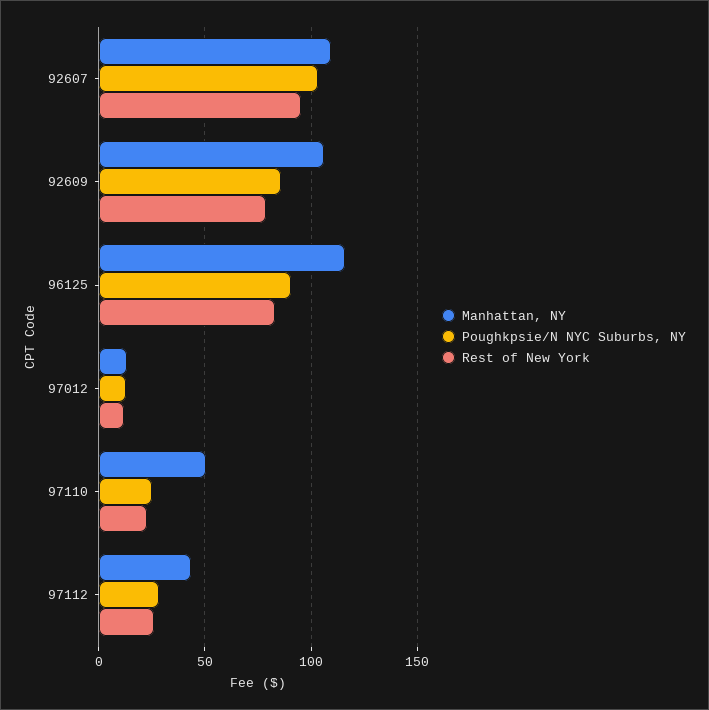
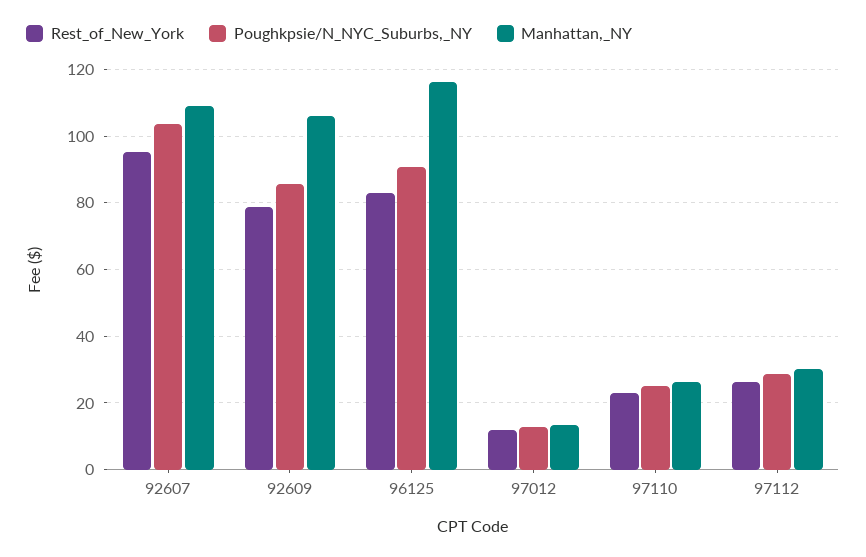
  {
    "Manhattan, NY": {
      "92607": 110,
      "92609": 106,
      "96125": 116,
      "97012": 14,
-     "97110": 50,
+     "97110": 26,
-     "97112": 45
+     "97112": 30
    },
    "Poughkpsie/N NYC Suburbs, NY": {
      "92607": 104,
      "92609": 86,
      "96125": 90,
      "97012": 12,
      "97110": 24,
      "97112": 28
    },
    "Rest of New York": {
      "92607": 96,
      "92609": 78,
      "96125": 84,
      "97012": 12,
      "97110": 22,
      "97112": 26
    }
  }

